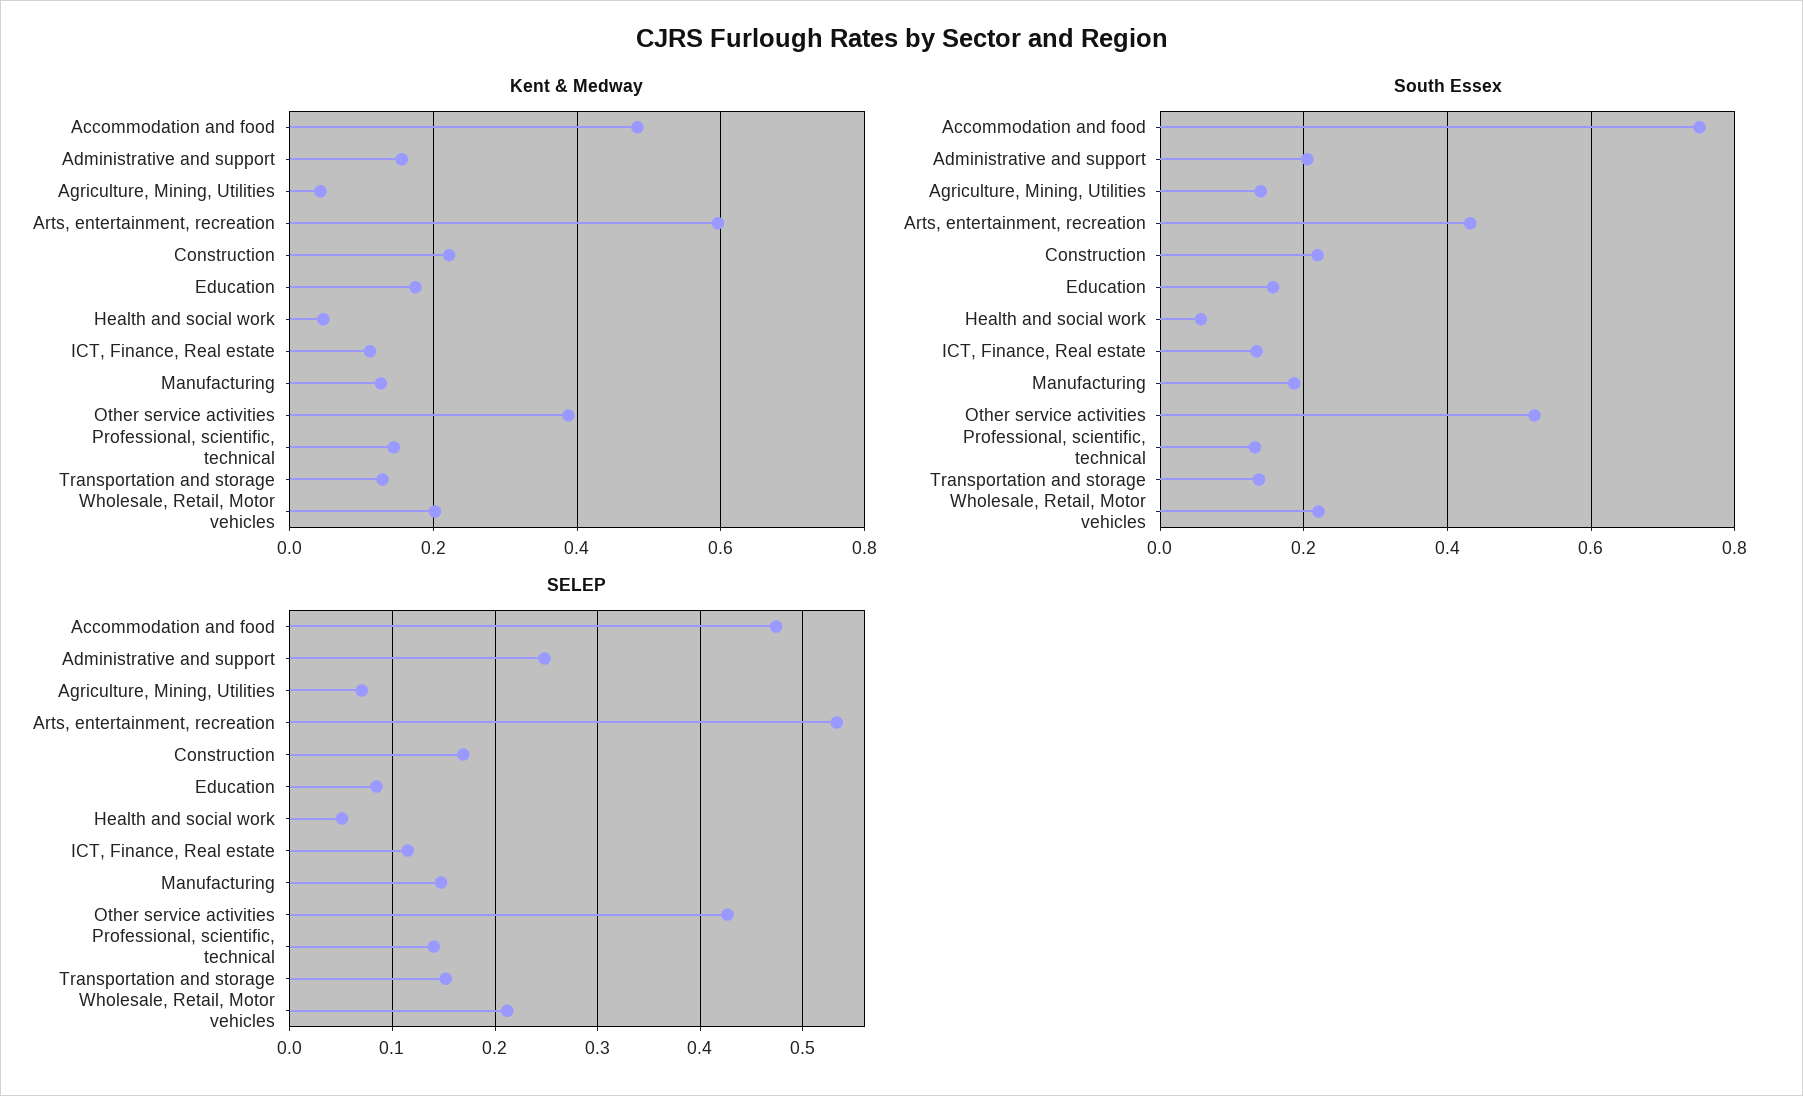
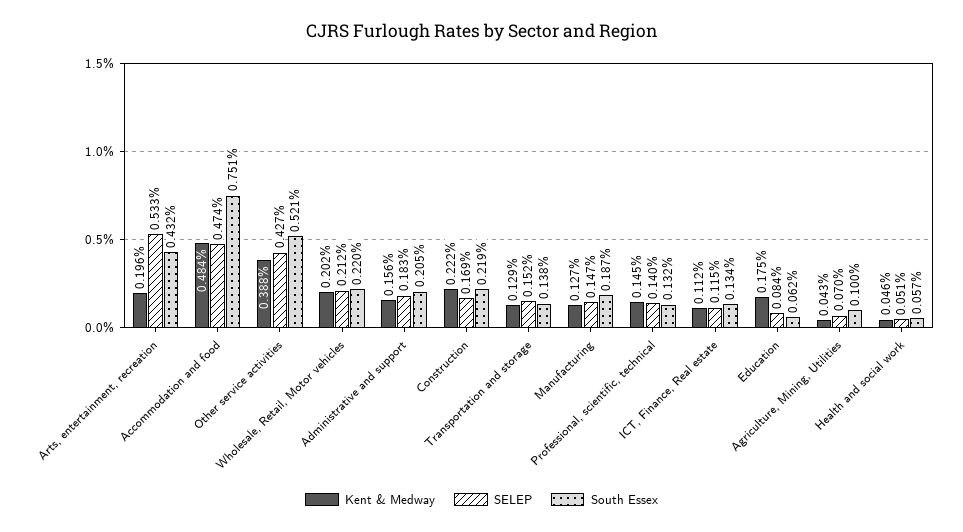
  {
    "Kent & Medway": {
      "Accommodation and food": 0.484,
      "Administrative and support": 0.156,
      "Agriculture, Mining, Utilities": 0.043,
-     "Arts, entertainment, recreation": 0.6,
+     "Arts, entertainment, recreation": 0.196,
      "Construction": 0.222,
      "Education": 0.175,
      "Health and social work": 0.046,
      "ICT, Finance, Real estate": 0.112,
      "Manufacturing": 0.127,
      "Other service activities": 0.388,
      "Professional, scientific, technical": 0.145,
      "Transportation and storage": 0.129,
      "Wholesale, Retail, Motor vehicles": 0.202
    },
    "South Essex": {
      "Accommodation and food": 0.751,
      "Administrative and support": 0.205,
-     "Agriculture, Mining, Utilities": 0.14,
+     "Agriculture, Mining, Utilities": 0.1,
      "Arts, entertainment, recreation": 0.432,
      "Construction": 0.219,
-     "Education": 0.16,
+     "Education": 0.062,
      "Health and social work": 0.057,
      "ICT, Finance, Real estate": 0.134,
      "Manufacturing": 0.187,
      "Other service activities": 0.521,
      "Professional, scientific, technical": 0.132,
      "Transportation and storage": 0.138,
      "Wholesale, Retail, Motor vehicles": 0.22
    },
    "SELEP": {
      "Accommodation and food": 0.474,
-     "Administrative and support": 0.25,
+     "Administrative and support": 0.183,
      "Agriculture, Mining, Utilities": 0.07,
      "Arts, entertainment, recreation": 0.533,
      "Construction": 0.169,
      "Education": 0.084,
      "Health and social work": 0.051,
      "ICT, Finance, Real estate": 0.115,
      "Manufacturing": 0.147,
      "Other service activities": 0.427,
      "Professional, scientific, technical": 0.14,
      "Transportation and storage": 0.152,
      "Wholesale, Retail, Motor vehicles": 0.212
    }
  }

